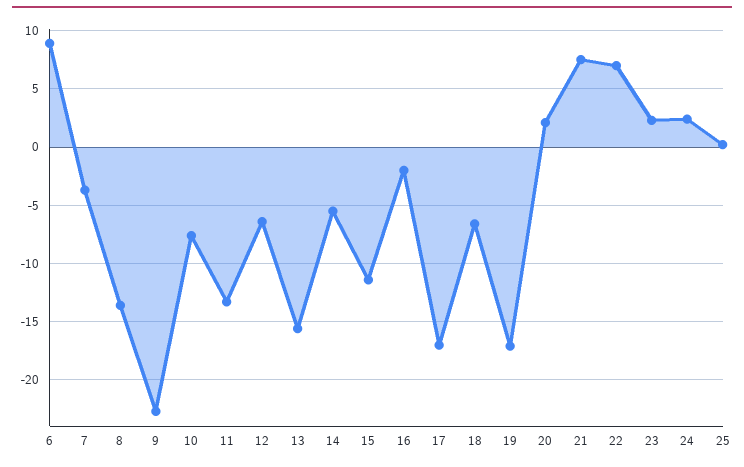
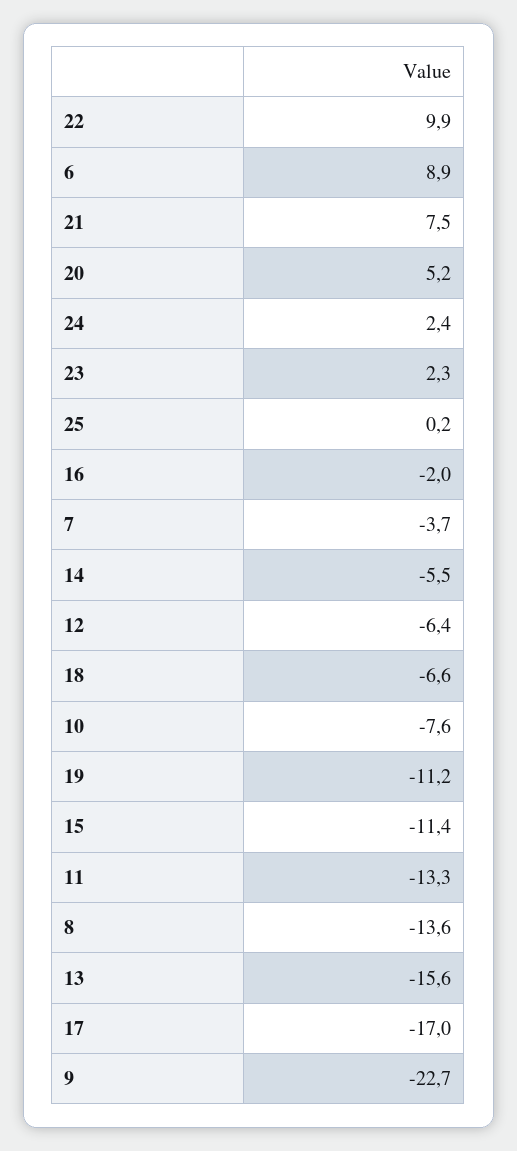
  {
    "6": 8.9,
    "7": -3.7,
    "8": -13.6,
    "9": -22.7,
    "10": -7.6,
    "11": -13.3,
    "12": -6.4,
    "13": -15.6,
    "14": -5.5,
    "15": -11.4,
    "16": -2,
    "17": -17,
    "18": -6.6,
-   "19": -17,
+   "19": -11.2,
-   "20": 2,
+   "20": 5.2,
    "21": 7.5,
-   "22": 7,
+   "22": 9.9,
    "23": 2.3,
    "24": 2.4,
    "25": 0.2
  }

